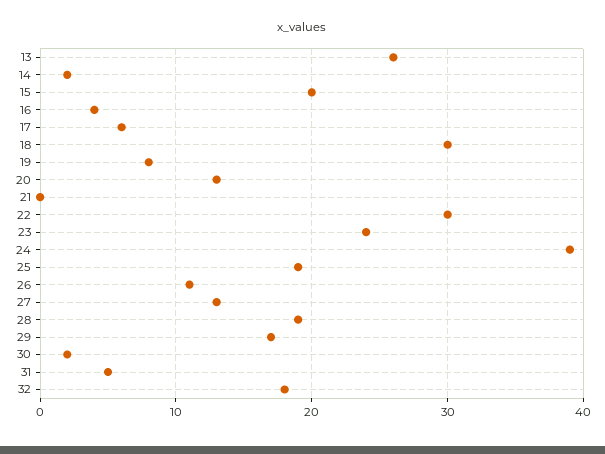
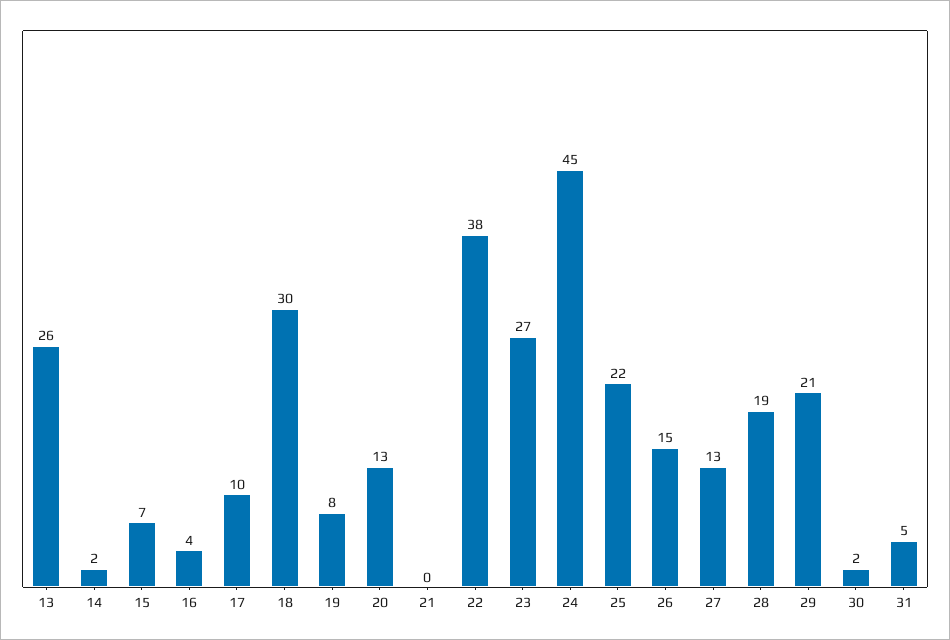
  {
    "13": 26,
    "14": 2,
-   "15": 20,
+   "15": 7,
    "16": 4,
-   "17": 6,
+   "17": 10,
    "18": 30,
    "19": 8,
    "20": 13,
    "21": 0,
-   "22": 30,
+   "22": 38,
-   "23": 24,
+   "23": 27,
-   "24": 39,
+   "24": 45,
-   "25": 19,
+   "25": 22,
-   "26": 11,
+   "26": 15,
    "27": 13,
    "28": 19,
-   "29": 17,
+   "29": 21,
    "30": 2,
-   "31": 5,
+   "31": 5
-   "32": 18
  }

